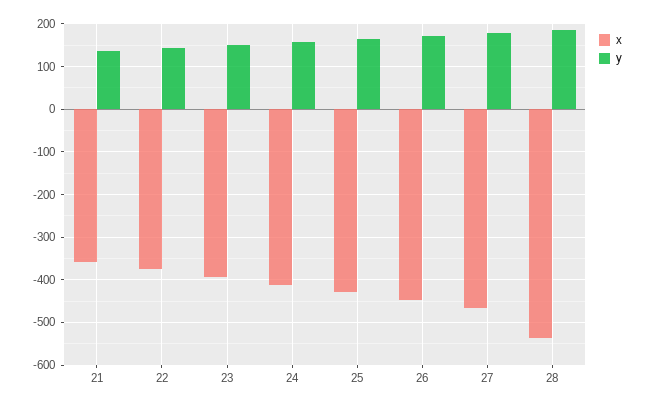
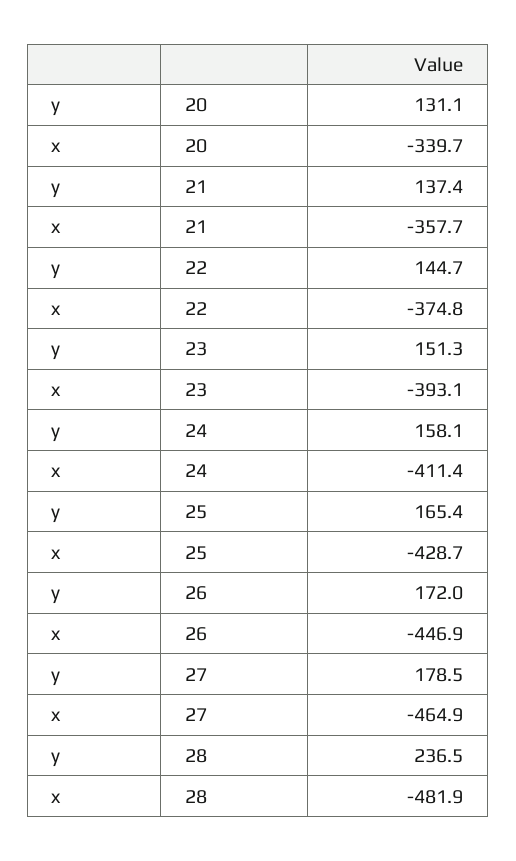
  {
    "x": {
      "21": -357.7,
      "22": -374.8,
      "23": -393.1,
      "24": -411.4,
      "25": -428.7,
      "26": -446.9,
      "27": -464.9,
-     "28": -540
+     "28": -481.9,
+     "20": -339.7
    },
    "y": {
      "21": 137.4,
      "22": 144.7,
      "23": 151.3,
      "24": 158.1,
      "25": 165.4,
      "26": 172,
      "27": 178.5,
-     "28": 180
+     "28": 236.5,
+     "20": 131.1
    }
  }

